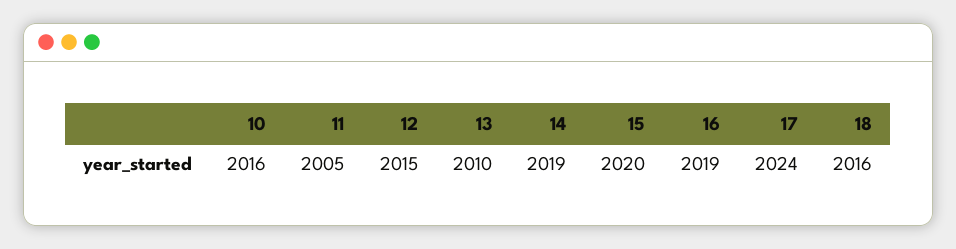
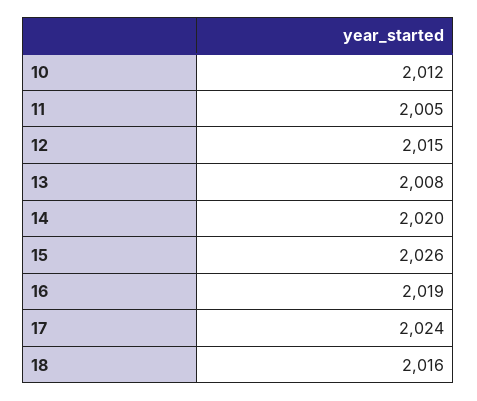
  {
-   "10": 2016,
+   "10": 2012,
    "11": 2005,
    "12": 2015,
-   "13": 2010,
+   "13": 2008,
-   "14": 2019,
+   "14": 2020,
-   "15": 2020,
+   "15": 2026,
    "16": 2019,
    "17": 2024,
    "18": 2016
  }

